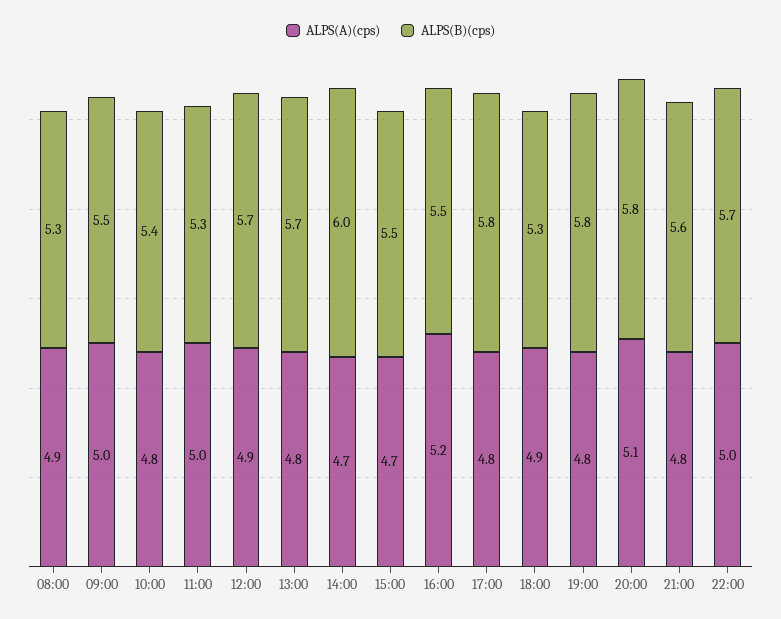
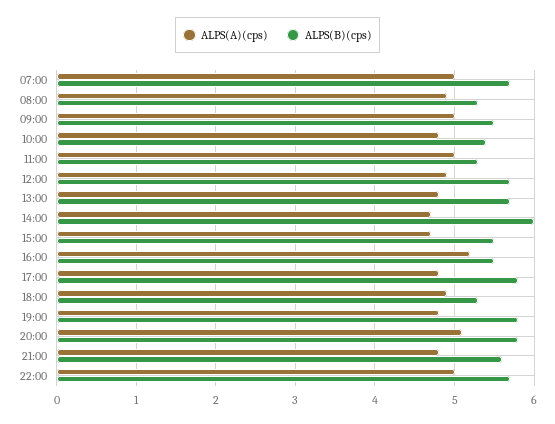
  {
    "ALPS(A)(cps)": {
      "08:00": 4.9,
      "09:00": 5,
      "10:00": 4.8,
      "11:00": 5,
      "12:00": 4.9,
      "13:00": 4.8,
      "14:00": 4.7,
      "15:00": 4.7,
      "16:00": 5.2,
      "17:00": 4.8,
      "18:00": 4.9,
      "19:00": 4.8,
      "20:00": 5.1,
      "21:00": 4.8,
-     "22:00": 5
+     "22:00": 5,
+     "07:00": 5
    },
    "ALPS(B)(cps)": {
      "08:00": 5.3,
      "09:00": 5.5,
      "10:00": 5.4,
      "11:00": 5.3,
      "12:00": 5.7,
      "13:00": 5.7,
      "14:00": 6,
      "15:00": 5.5,
      "16:00": 5.5,
      "17:00": 5.8,
      "18:00": 5.3,
      "19:00": 5.8,
      "20:00": 5.8,
      "21:00": 5.6,
-     "22:00": 5.7
+     "22:00": 5.7,
+     "07:00": 5.7
    }
  }

